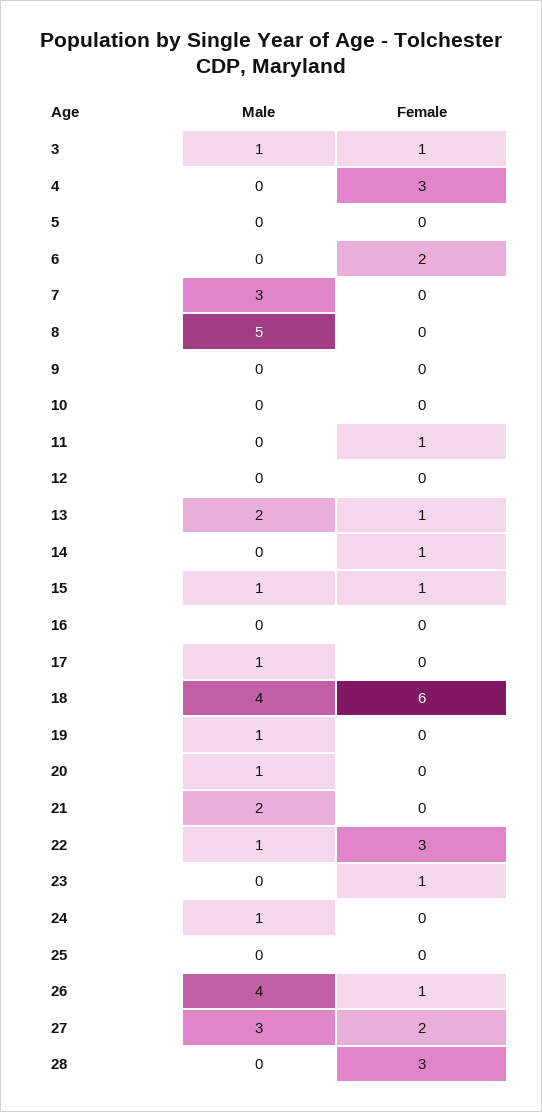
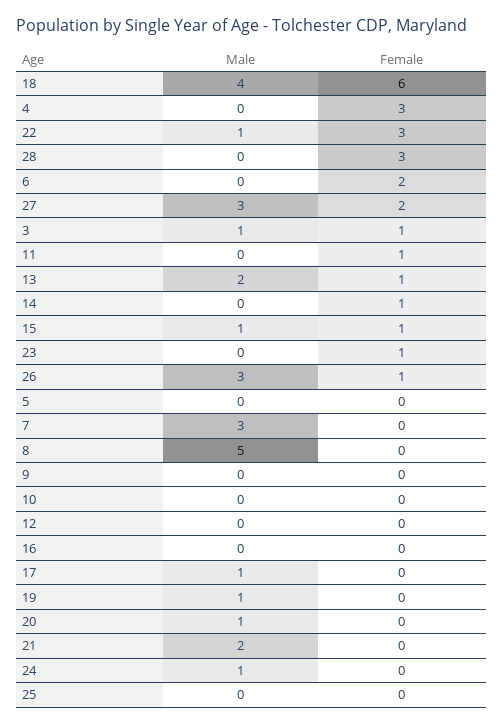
  {
    "Male": {
      "3": 1,
      "4": 0,
      "5": 0,
      "6": 0,
      "7": 3,
      "8": 5,
      "9": 0,
      "10": 0,
      "11": 0,
      "12": 0,
      "13": 2,
      "14": 0,
      "15": 1,
      "16": 0,
      "17": 1,
      "18": 4,
      "19": 1,
      "20": 1,
      "21": 2,
      "22": 1,
      "23": 0,
      "24": 1,
      "25": 0,
-     "26": 4,
+     "26": 3,
      "27": 3,
      "28": 0
    },
    "Female": {
      "3": 1,
      "4": 3,
      "5": 0,
      "6": 2,
      "7": 0,
      "8": 0,
      "9": 0,
      "10": 0,
      "11": 1,
      "12": 0,
      "13": 1,
      "14": 1,
      "15": 1,
      "16": 0,
      "17": 0,
      "18": 6,
      "19": 0,
      "20": 0,
      "21": 0,
      "22": 3,
      "23": 1,
      "24": 0,
      "25": 0,
      "26": 1,
      "27": 2,
      "28": 3
    }
  }

